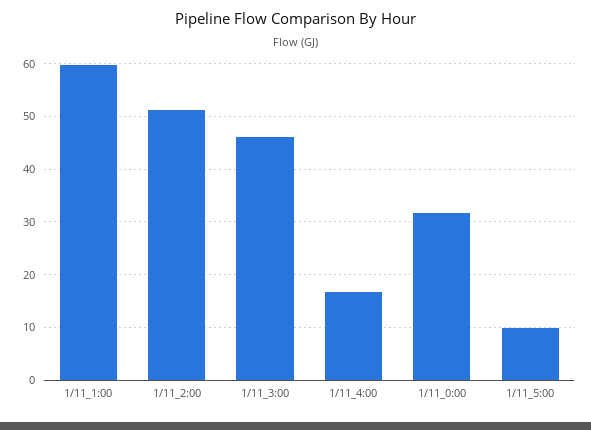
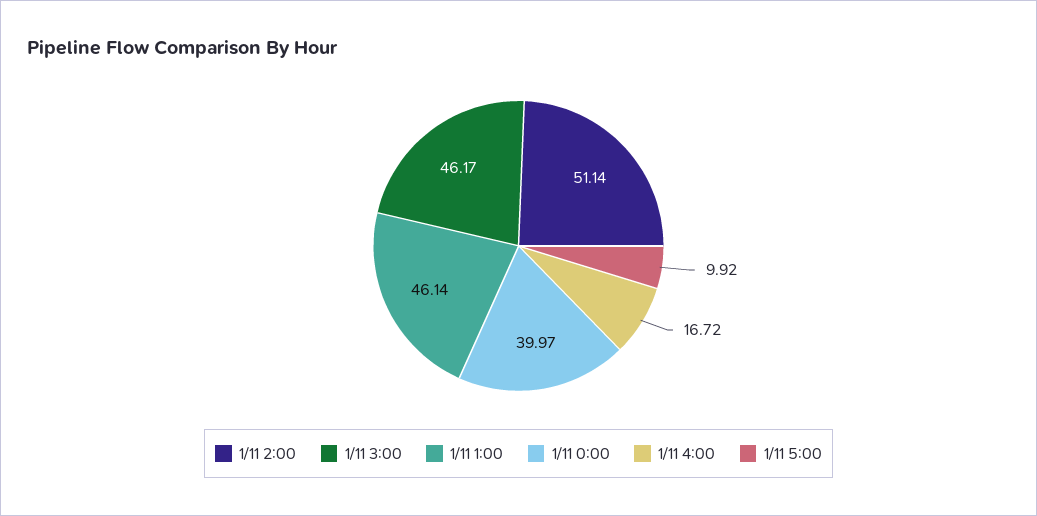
  {
-   "1/11_1:00": 60,
+   "1/11_1:00": 46.14,
    "1/11_2:00": 51.14,
    "1/11_3:00": 46.17,
    "1/11_4:00": 16.72,
-   "1/11_0:00": 32,
+   "1/11_0:00": 39.97,
    "1/11_5:00": 9.92
  }

